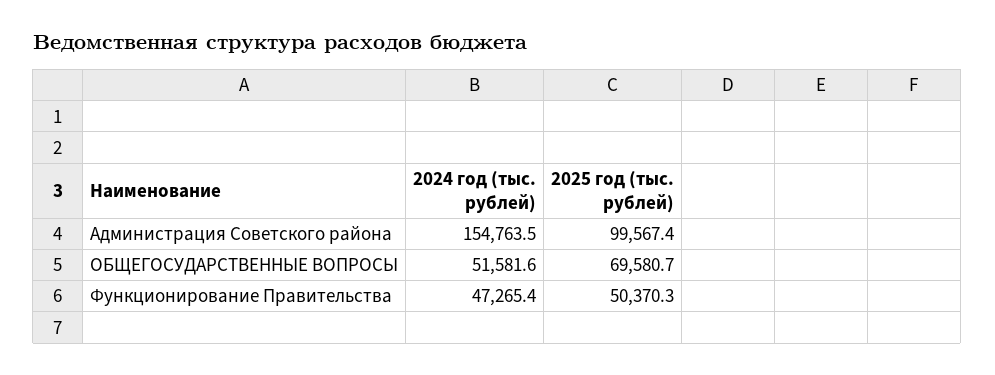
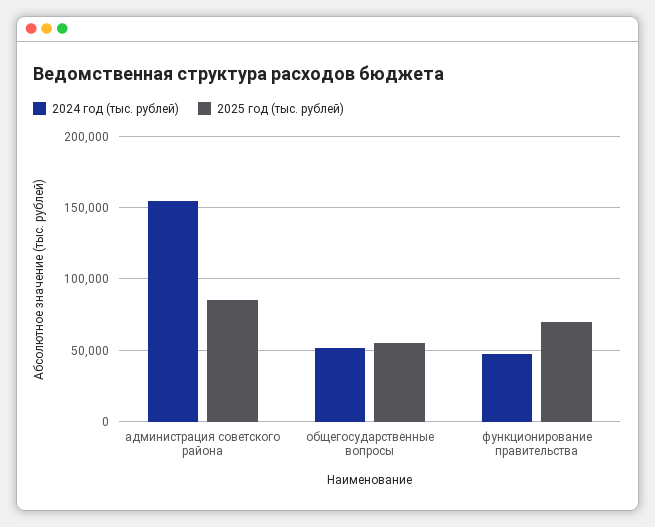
  {
    "2024 год (тыс. рублей)": {
      "Администрация Советского района": 154763.5,
      "ОБЩЕГОСУДАРСТВЕННЫЕ ВОПРОСЫ": 51581.6,
      "Функционирование Правительства": 47265.4
    },
    "2025 год (тыс. рублей)": {
-     "Администрация Советского района": 99567.4,
+     "Администрация Советского района": 85000,
-     "ОБЩЕГОСУДАРСТВЕННЫЕ ВОПРОСЫ": 69580.7,
+     "ОБЩЕГОСУДАРСТВЕННЫЕ ВОПРОСЫ": 55000,
-     "Функционирование Правительства": 50370.3
+     "Функционирование Правительства": 70000
    }
  }

